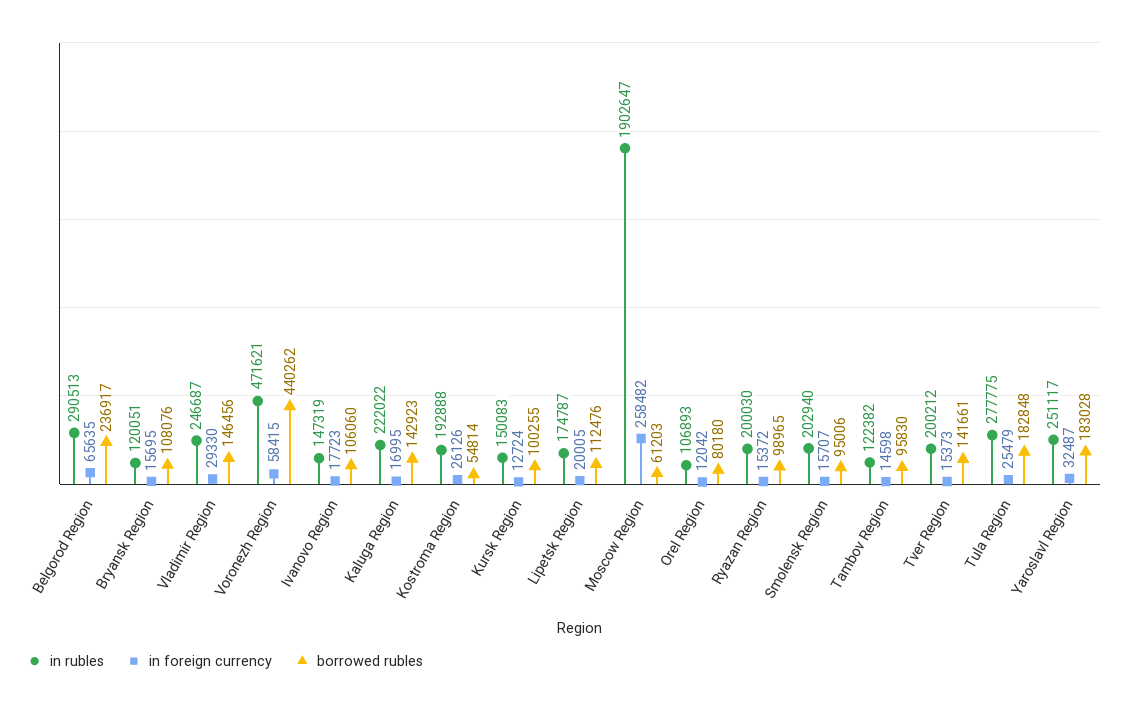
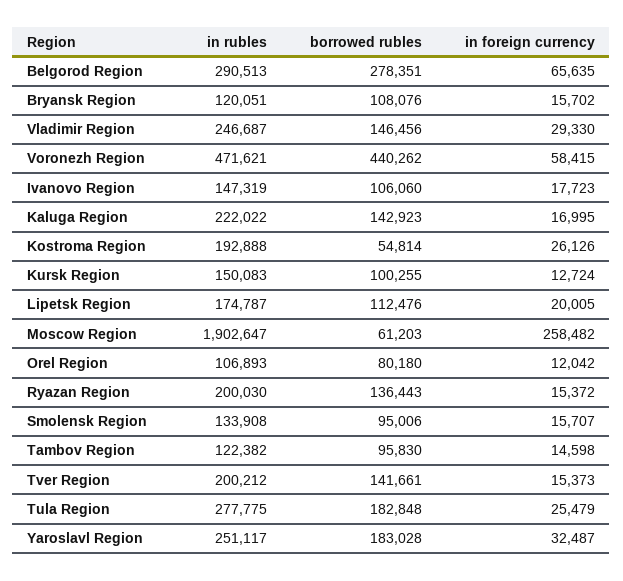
  {
    "in rubles": {
      "Belgorod Region": 290513,
      "Bryansk Region": 120051,
      "Vladimir Region": 246687,
      "Voronezh Region": 471621,
      "Ivanovo Region": 147319,
      "Kaluga Region": 222022,
      "Kostroma Region": 192888,
      "Kursk Region": 150083,
      "Lipetsk Region": 174787,
      "Moscow Region": 1902647,
      "Orel Region": 106893,
      "Ryazan Region": 200030,
-     "Smolensk Region": 202940,
+     "Smolensk Region": 133908,
      "Tambov Region": 122382,
      "Tver Region": 200212,
      "Tula Region": 277775,
      "Yaroslavl Region": 251117
    },
    "in foreign currency": {
      "Belgorod Region": 65635,
-     "Bryansk Region": 15695,
+     "Bryansk Region": 15702,
      "Vladimir Region": 29330,
      "Voronezh Region": 58415,
      "Ivanovo Region": 17723,
      "Kaluga Region": 16995,
      "Kostroma Region": 26126,
      "Kursk Region": 12724,
      "Lipetsk Region": 20005,
      "Moscow Region": 258482,
      "Orel Region": 12042,
      "Ryazan Region": 15372,
      "Smolensk Region": 15707,
      "Tambov Region": 14598,
      "Tver Region": 15373,
      "Tula Region": 25479,
      "Yaroslavl Region": 32487
    },
    "borrowed rubles": {
-     "Belgorod Region": 236917,
+     "Belgorod Region": 278351,
      "Bryansk Region": 108076,
      "Vladimir Region": 146456,
      "Voronezh Region": 440262,
      "Ivanovo Region": 106060,
      "Kaluga Region": 142923,
      "Kostroma Region": 54814,
      "Kursk Region": 100255,
      "Lipetsk Region": 112476,
      "Moscow Region": 61203,
      "Orel Region": 80180,
-     "Ryazan Region": 98965,
+     "Ryazan Region": 136443,
      "Smolensk Region": 95006,
      "Tambov Region": 95830,
      "Tver Region": 141661,
      "Tula Region": 182848,
      "Yaroslavl Region": 183028
    }
  }

